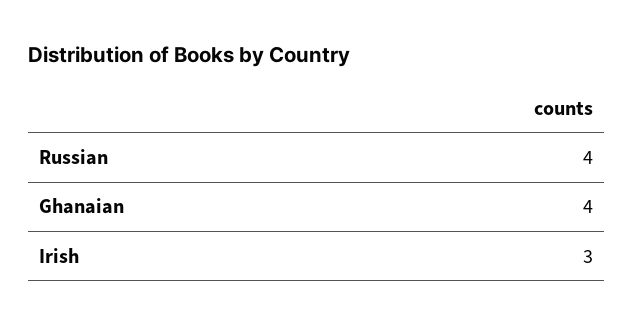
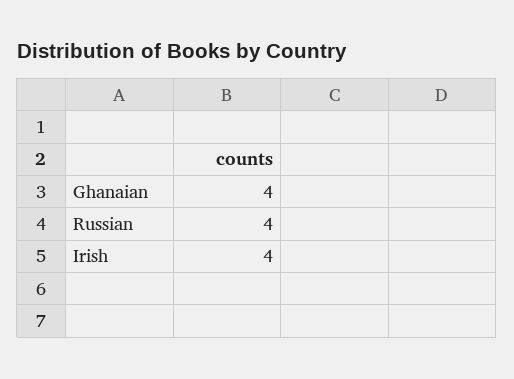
  {
    "Russian": 4,
    "Ghanaian": 4,
-   "Irish": 3
+   "Irish": 4
  }

